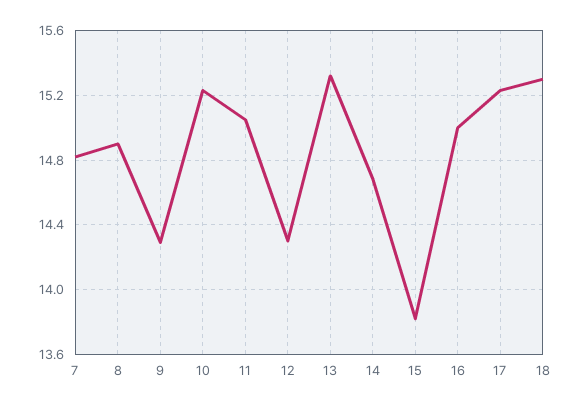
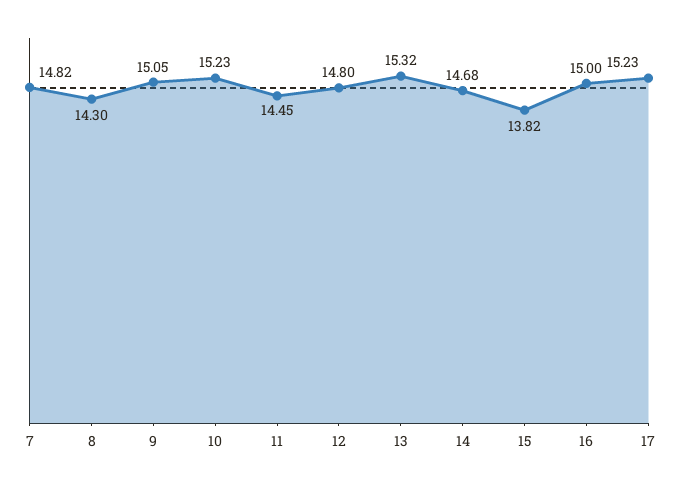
  {
    "7": 14.82,
-   "8": 14.9,
+   "8": 14.3,
-   "9": 14.3,
+   "9": 15.05,
    "10": 15.23,
-   "11": 15.05,
+   "11": 14.45,
-   "12": 14.3,
+   "12": 14.8,
    "13": 15.32,
    "14": 14.68,
    "15": 13.82,
    "16": 15,
-   "17": 15.23,
+   "17": 15.23
-   "18": 15.3
  }

